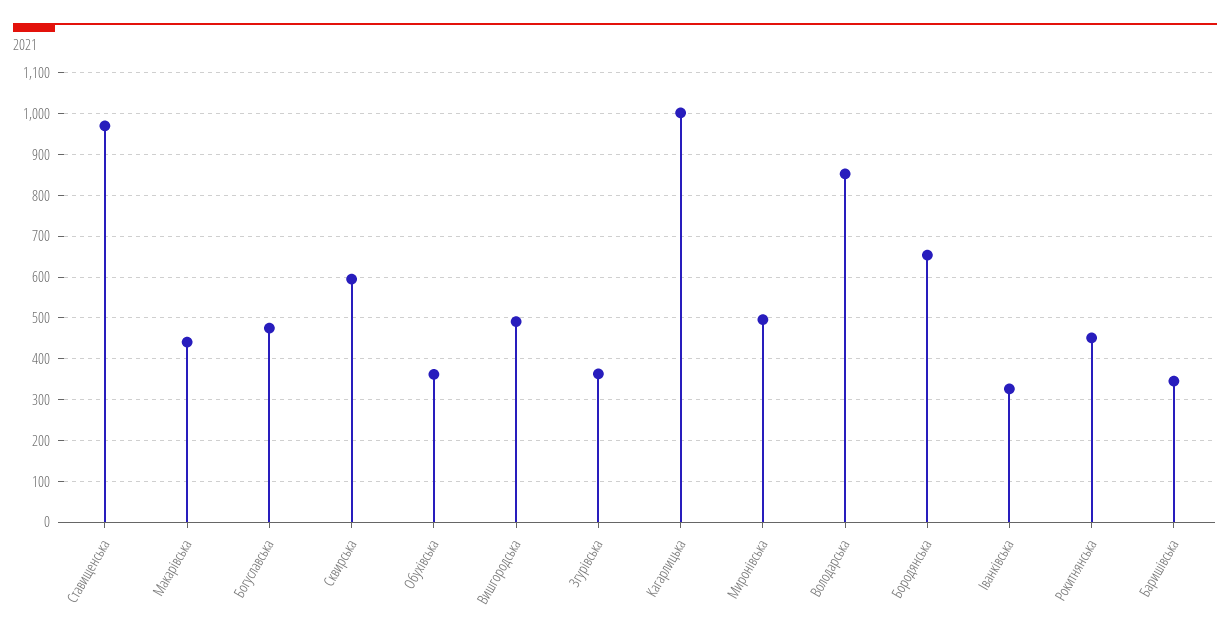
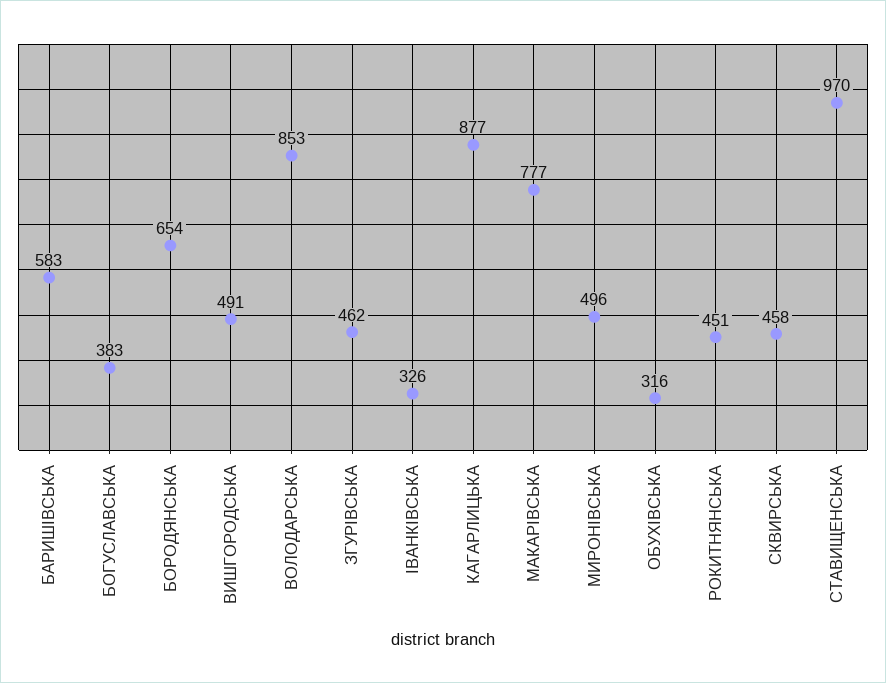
  {
    "Ставищенська": 970,
-   "Макарівська": 440,
+   "Макарівська": 777,
-   "Богуславська": 480,
+   "Богуславська": 383,
-   "Сквирська": 600,
+   "Сквирська": 458,
-   "Обухівська": 360,
+   "Обухівська": 316,
    "Вишгородська": 491,
-   "Згурівська": 360,
+   "Згурівська": 462,
-   "Кагарлицька": 1000,
+   "Кагарлицька": 877,
    "Миронівська": 496,
    "Володарська": 853,
    "Бородянська": 654,
    "Іванківська": 326,
    "Рокитнянська": 451,
-   "Баришівська": 340
+   "Баришівська": 583
  }

